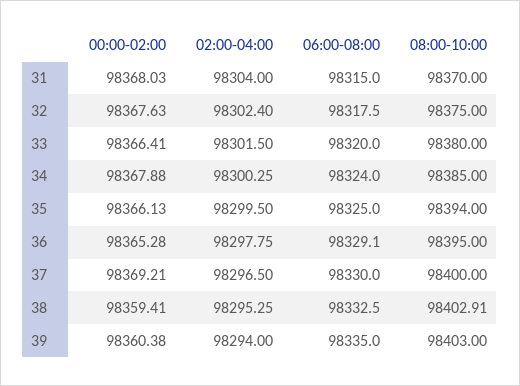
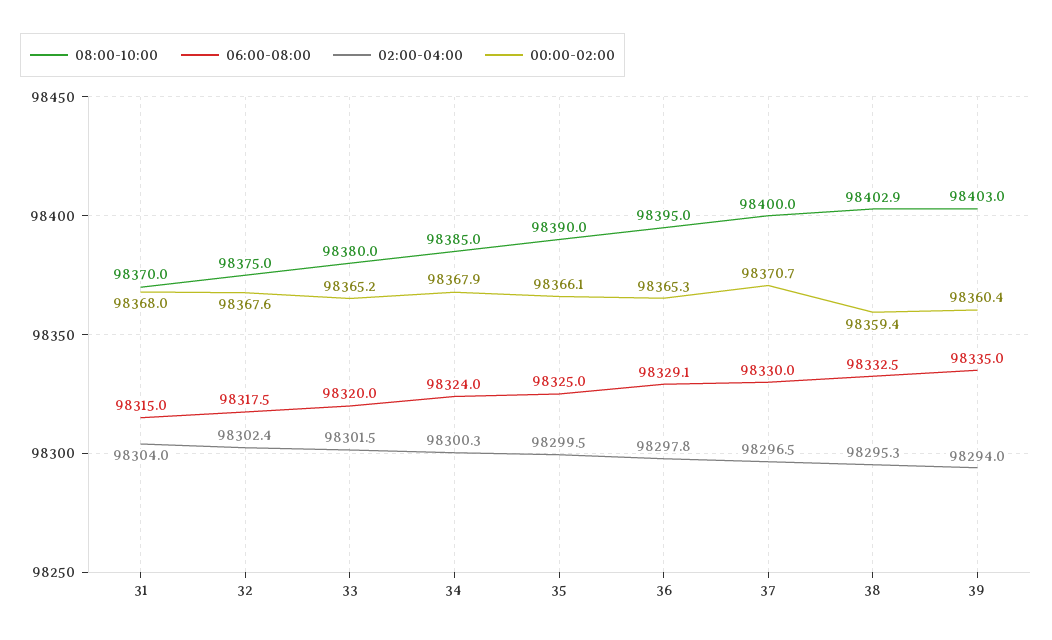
  {
    "00:00-02:00": {
      "31": 98368.03,
      "32": 98367.63,
-     "33": 98366.41,
+     "33": 98365.2,
      "34": 98367.88,
      "35": 98366.13,
      "36": 98365.28,
-     "37": 98369.21,
+     "37": 98370.7,
      "38": 98359.41,
      "39": 98360.38
    },
    "02:00-04:00": {
      "31": 98304,
      "32": 98302.4,
      "33": 98301.5,
      "34": 98300.25,
      "35": 98299.5,
      "36": 98297.75,
      "37": 98296.5,
      "38": 98295.25,
      "39": 98294
    },
    "06:00-08:00": {
      "31": 98315,
      "32": 98317.5,
      "33": 98320,
      "34": 98324,
      "35": 98325,
      "36": 98329.1,
      "37": 98330,
      "38": 98332.5,
      "39": 98335
    },
    "08:00-10:00": {
      "31": 98370,
      "32": 98375,
      "33": 98380,
      "34": 98385,
-     "35": 98394,
+     "35": 98390,
      "36": 98395,
      "37": 98400,
      "38": 98402.91,
      "39": 98403
    }
  }

